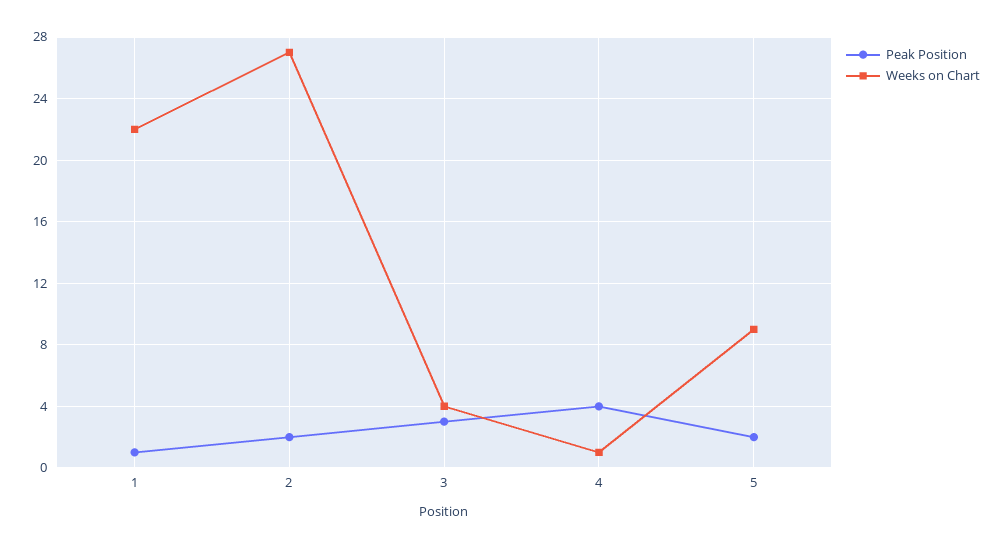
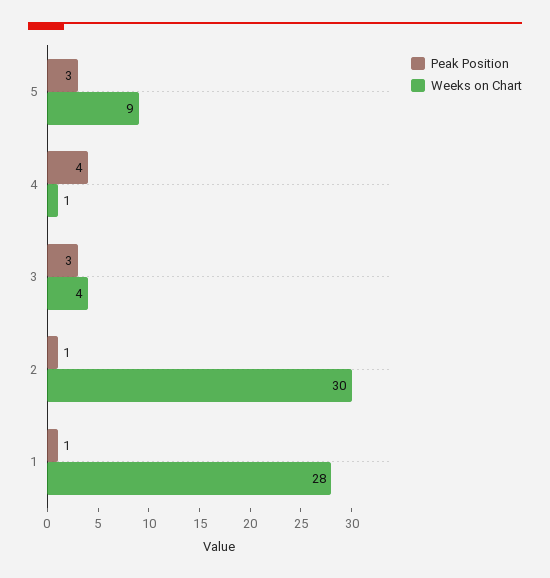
  {
    "Peak Position": {
      "1": 1,
-     "2": 2,
+     "2": 1,
      "3": 3,
      "4": 4,
-     "5": 2
+     "5": 3
    },
    "Weeks on Chart": {
-     "1": 22,
+     "1": 28,
-     "2": 27,
+     "2": 30,
      "3": 4,
      "4": 1,
      "5": 9
    }
  }

